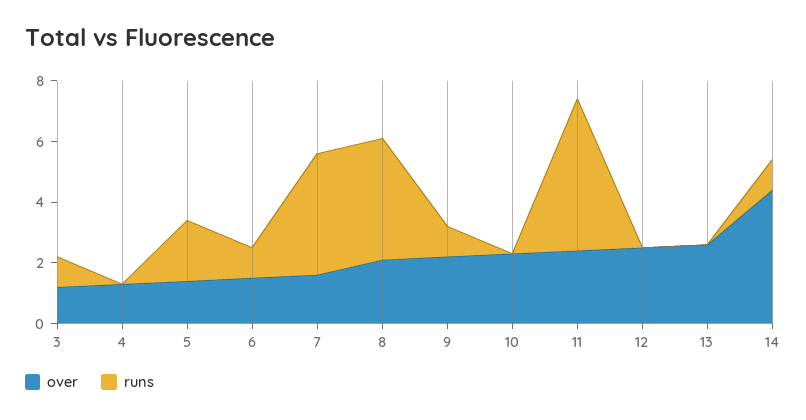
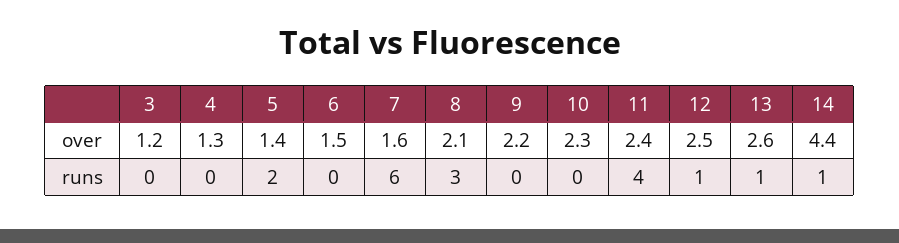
  {
    "over": {
      "3": 1.2,
      "4": 1.3,
      "5": 1.4,
      "6": 1.5,
      "7": 1.6,
      "8": 2.1,
      "9": 2.2,
      "10": 2.3,
      "11": 2.4,
      "12": 2.5,
      "13": 2.6,
      "14": 4.4
    },
    "runs": {
-     "3": 1,
+     "3": 0,
      "4": 0,
      "5": 2,
-     "6": 1,
+     "6": 0,
-     "7": 4,
+     "7": 6,
-     "8": 4,
+     "8": 3,
-     "9": 1,
+     "9": 0,
      "10": 0,
-     "11": 5,
+     "11": 4,
-     "12": 0,
+     "12": 1,
-     "13": 0,
+     "13": 1,
      "14": 1
    }
  }

